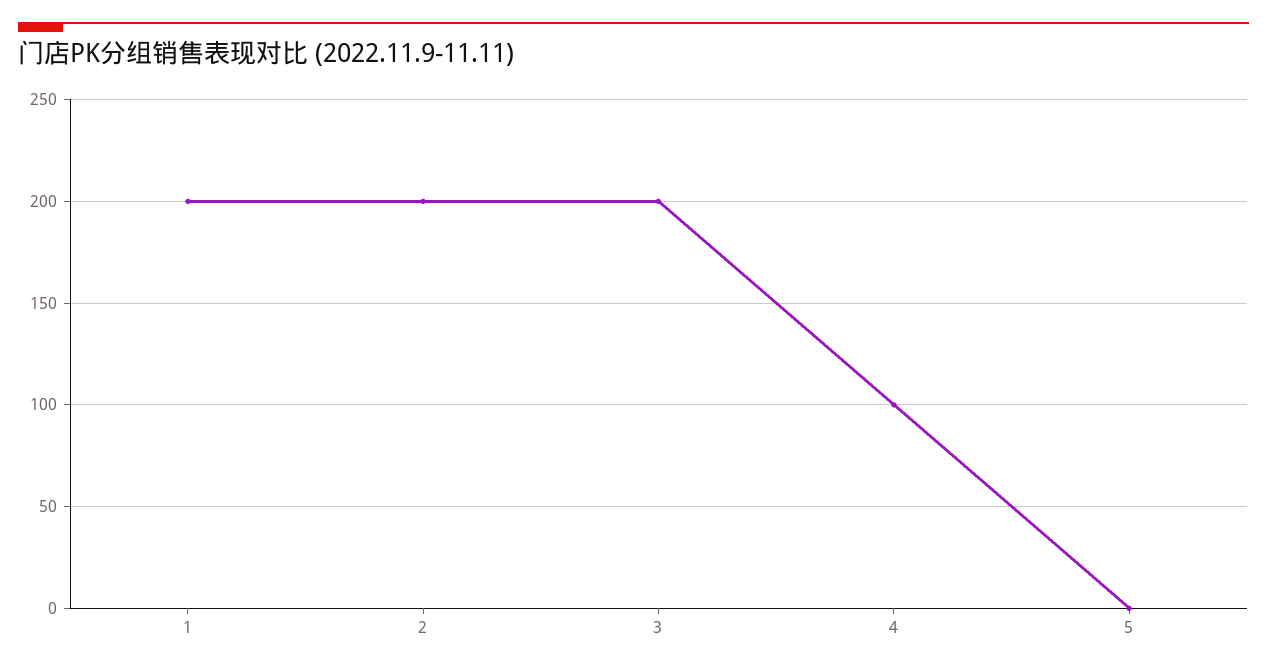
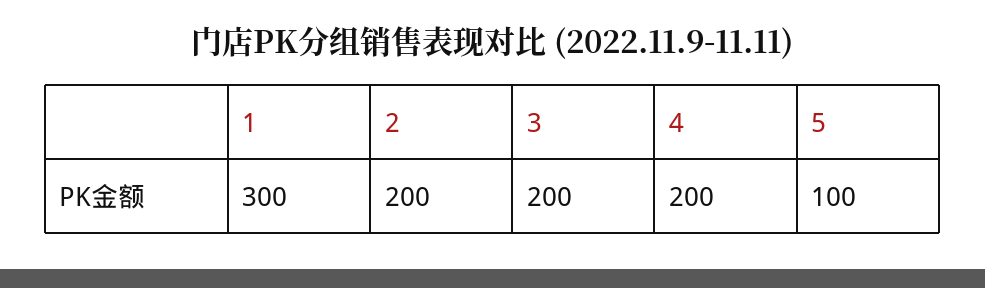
  {
-   "1": 200,
+   "1": 300,
    "2": 200,
    "3": 200,
-   "4": 100,
+   "4": 200,
-   "5": 0
+   "5": 100
  }

